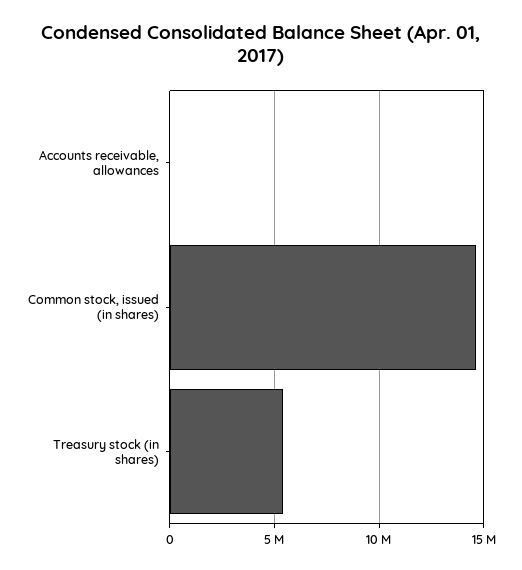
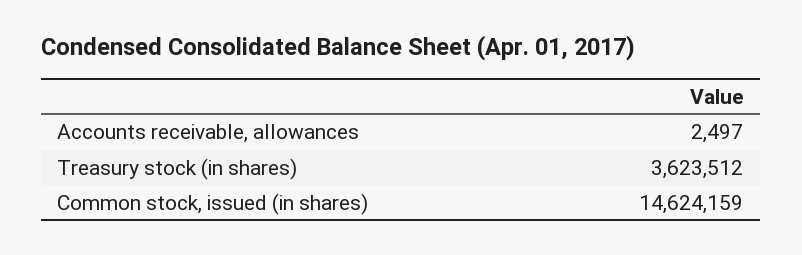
  {
    "Accounts receivable, allowances": 2497,
    "Common stock, issued (in shares)": 14624159,
-   "Treasury stock (in shares)": 5500000
+   "Treasury stock (in shares)": 3623512
  }

